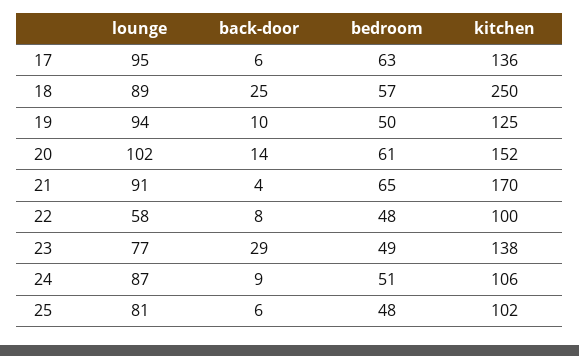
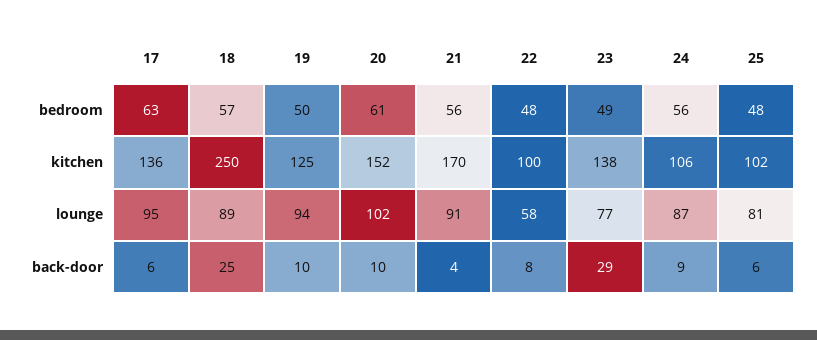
  {
    "lounge": {
      "17": 95,
      "18": 89,
      "19": 94,
      "20": 102,
      "21": 91,
      "22": 58,
      "23": 77,
      "24": 87,
      "25": 81
    },
    "back-door": {
      "17": 6,
      "18": 25,
      "19": 10,
-     "20": 14,
+     "20": 10,
      "21": 4,
      "22": 8,
      "23": 29,
      "24": 9,
      "25": 6
    },
    "bedroom": {
      "17": 63,
      "18": 57,
      "19": 50,
      "20": 61,
-     "21": 65,
+     "21": 56,
      "22": 48,
      "23": 49,
-     "24": 51,
+     "24": 56,
      "25": 48
    },
    "kitchen": {
      "17": 136,
      "18": 250,
      "19": 125,
      "20": 152,
      "21": 170,
      "22": 100,
      "23": 138,
      "24": 106,
      "25": 102
    }
  }

